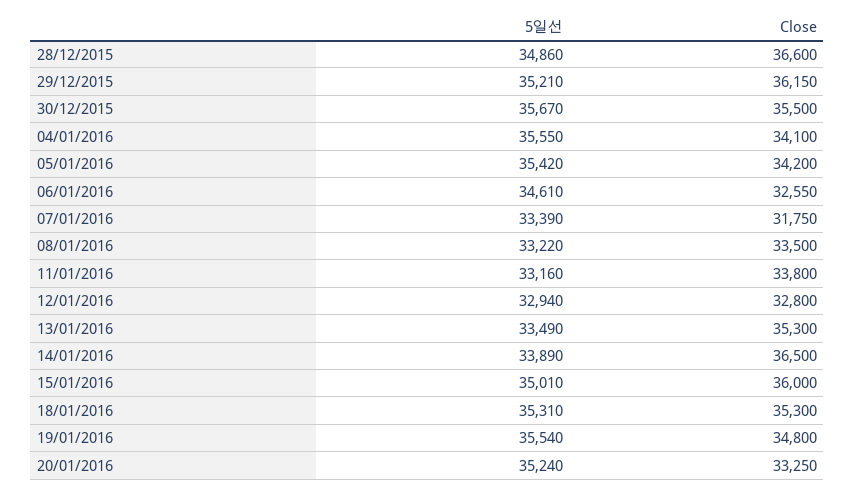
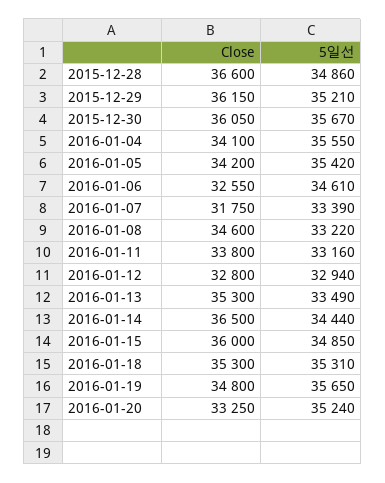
  {
    "5일선": {
      "28/12/2015": 34860,
      "29/12/2015": 35210,
      "30/12/2015": 35670,
      "04/01/2016": 35550,
      "05/01/2016": 35420,
      "06/01/2016": 34610,
      "07/01/2016": 33390,
      "08/01/2016": 33220,
      "11/01/2016": 33160,
      "12/01/2016": 32940,
      "13/01/2016": 33490,
-     "14/01/2016": 33890,
+     "14/01/2016": 34440,
-     "15/01/2016": 35010,
+     "15/01/2016": 34850,
      "18/01/2016": 35310,
-     "19/01/2016": 35540,
+     "19/01/2016": 35650,
      "20/01/2016": 35240
    },
    "Close": {
      "28/12/2015": 36600,
      "29/12/2015": 36150,
-     "30/12/2015": 35500,
+     "30/12/2015": 36050,
      "04/01/2016": 34100,
      "05/01/2016": 34200,
      "06/01/2016": 32550,
      "07/01/2016": 31750,
-     "08/01/2016": 33500,
+     "08/01/2016": 34600,
      "11/01/2016": 33800,
      "12/01/2016": 32800,
      "13/01/2016": 35300,
      "14/01/2016": 36500,
      "15/01/2016": 36000,
      "18/01/2016": 35300,
      "19/01/2016": 34800,
      "20/01/2016": 33250
    }
  }

